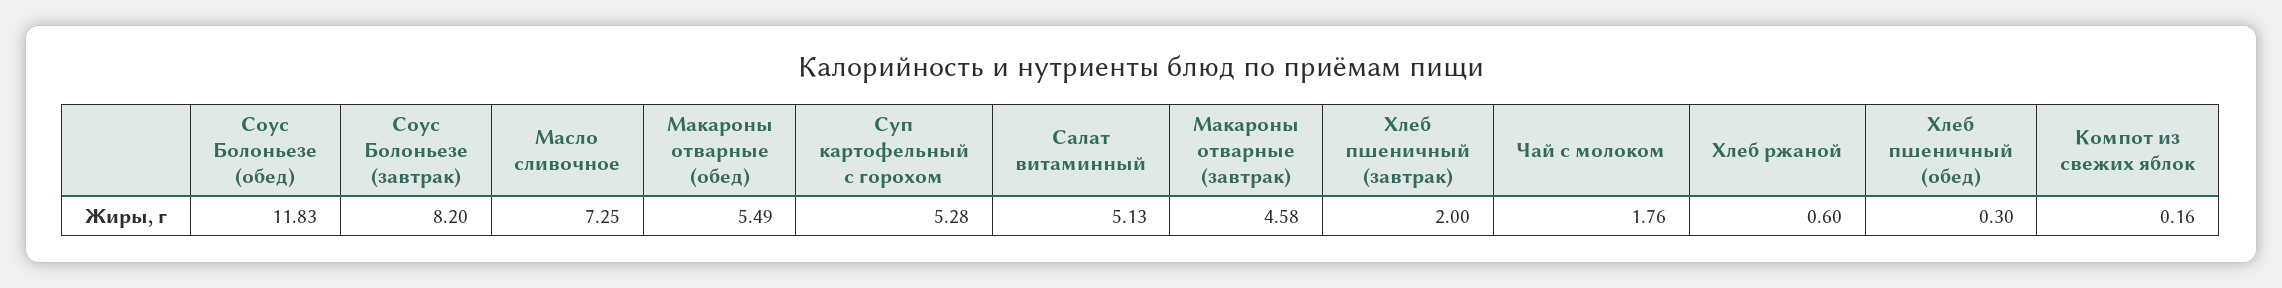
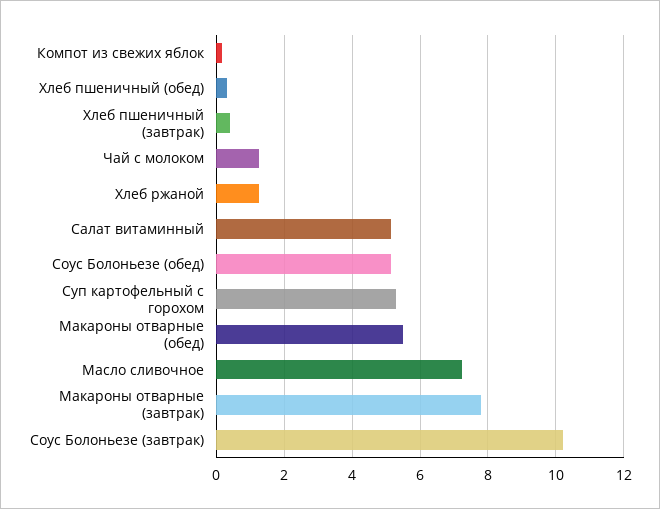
  {
-   "Соус Болоньезе (обед)": 11.83,
+   "Соус Болоньезе (обед)": 5.2,
-   "Соус Болоньезе (завтрак)": 8.2,
+   "Соус Болоньезе (завтрак)": 10.2,
    "Масло сливочное": 7.25,
    "Макароны отварные (обед)": 5.49,
    "Суп картофельный с горохом": 5.28,
    "Салат витаминный": 5.13,
-   "Макароны отварные (завтрак)": 4.58,
+   "Макароны отварные (завтрак)": 7.8,
-   "Хлеб пшеничный (завтрак)": 2,
+   "Хлеб пшеничный (завтрак)": 0.4,
-   "Чай с молоком": 1.76,
+   "Чай с молоком": 1.2,
-   "Хлеб ржаной": 0.6,
+   "Хлеб ржаной": 1.2,
    "Хлеб пшеничный (обед)": 0.3,
    "Компот из свежих яблок": 0.16
  }

